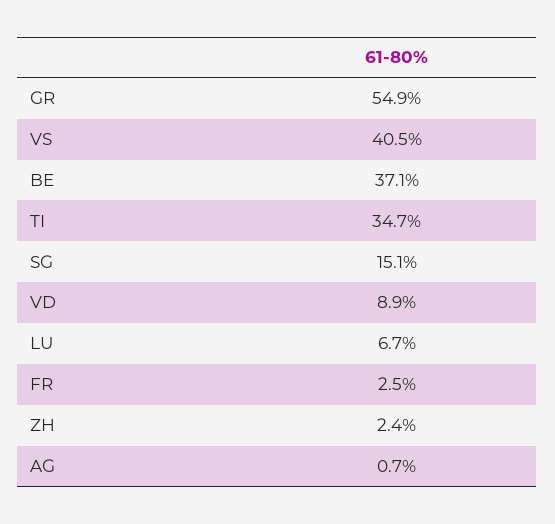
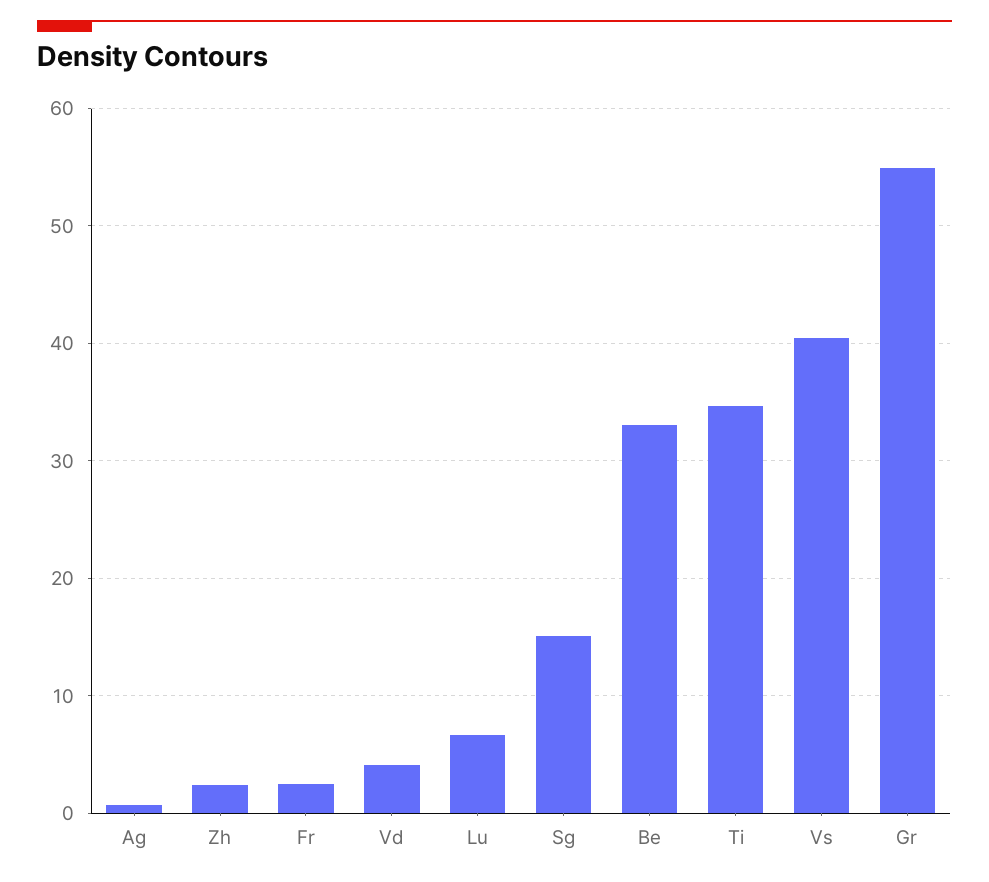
  {
    "GR": 54.9,
    "VS": 40.5,
-   "BE": 37.1,
+   "BE": 33,
    "TI": 34.7,
    "SG": 15.1,
-   "VD": 8.9,
+   "VD": 4,
    "LU": 6.7,
    "FR": 2.5,
    "ZH": 2.4,
    "AG": 0.7
  }

